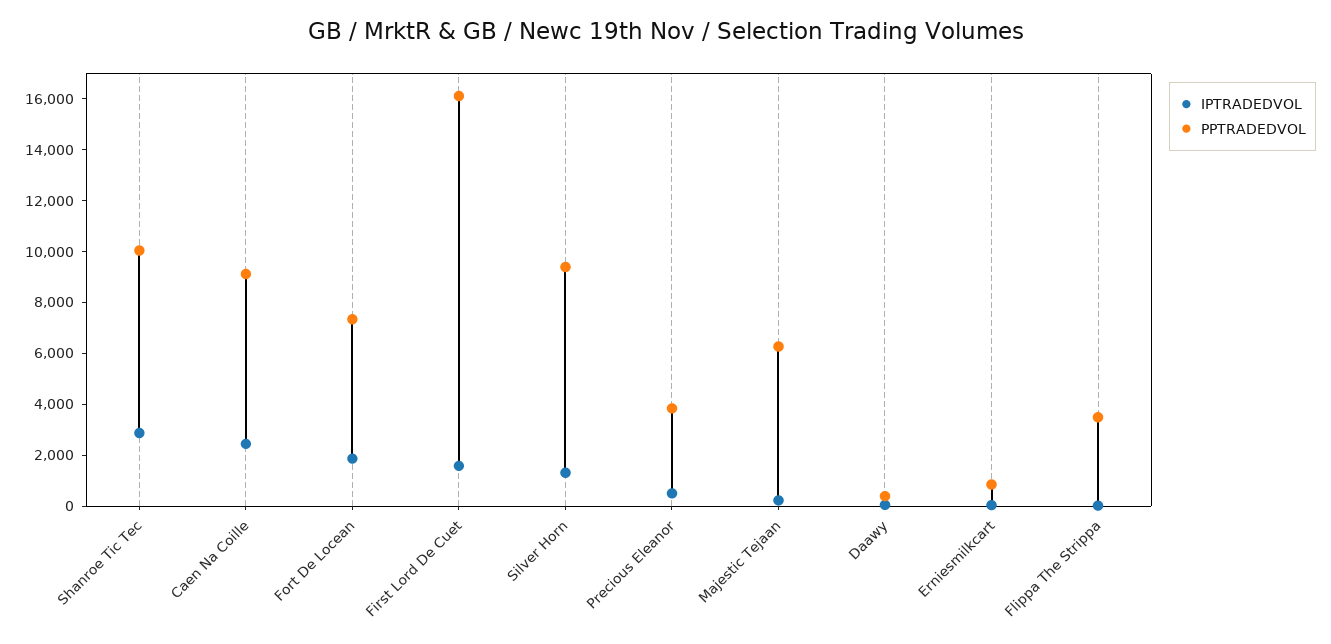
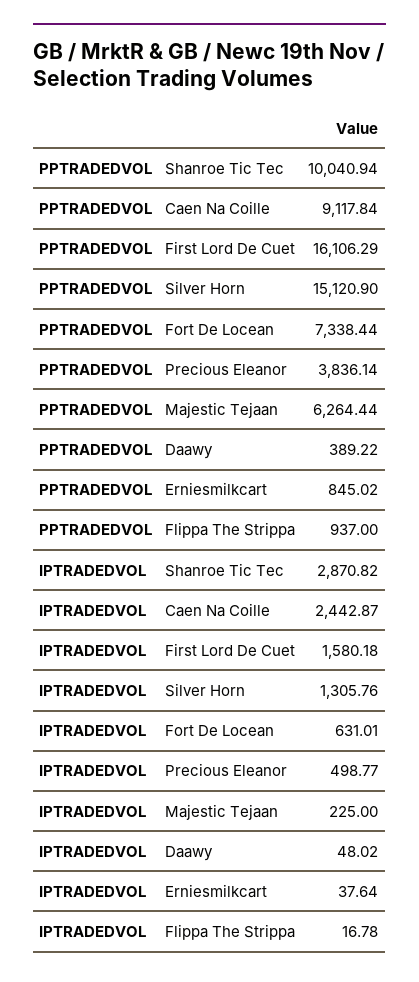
  {
    "IPTRADEDVOL": {
      "Shanroe Tic Tec": 2870.82,
      "Caen Na Coille": 2442.87,
-     "Fort De Locean": 2000,
+     "Fort De Locean": 631.01,
      "First Lord De Cuet": 1580.18,
      "Silver Horn": 1305.76,
      "Precious Eleanor": 498.77,
      "Majestic Tejaan": 225,
      "Daawy": 48.02,
      "Erniesmilkcart": 37.64,
      "Flippa The Strippa": 16.78
    },
    "PPTRADEDVOL": {
      "Shanroe Tic Tec": 10040.94,
      "Caen Na Coille": 9117.84,
      "Fort De Locean": 7338.44,
      "First Lord De Cuet": 16106.29,
-     "Silver Horn": 9500,
+     "Silver Horn": 15120.9,
      "Precious Eleanor": 3836.14,
      "Majestic Tejaan": 6264.44,
      "Daawy": 389.22,
      "Erniesmilkcart": 845.02,
-     "Flippa The Strippa": 3500
+     "Flippa The Strippa": 937
    }
  }

